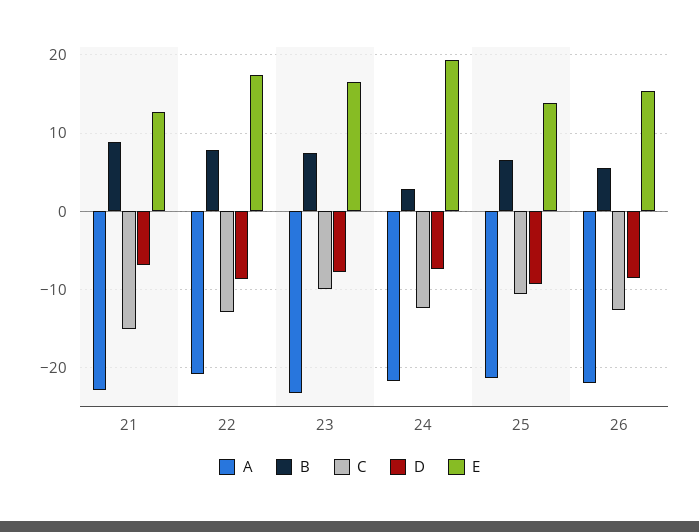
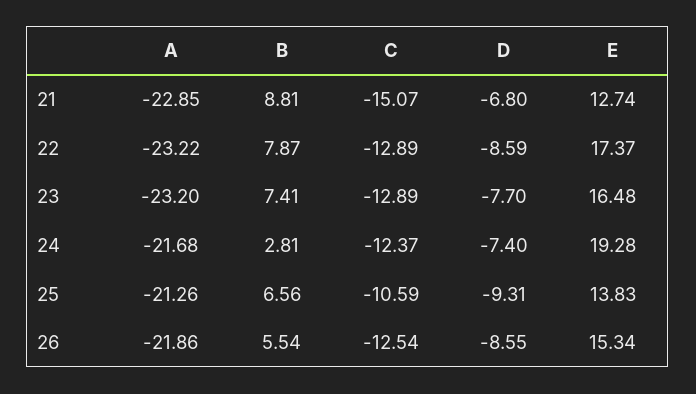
  {
    "A": {
      "21": -22.85,
-     "22": -21,
+     "22": -23.22,
      "23": -23.2,
      "24": -21.68,
      "25": -21.26,
      "26": -21.86
    },
    "B": {
      "21": 8.81,
      "22": 7.87,
      "23": 7.41,
      "24": 2.81,
      "25": 6.56,
      "26": 5.54
    },
    "C": {
      "21": -15.07,
      "22": -12.89,
-     "23": -10,
+     "23": -12.89,
      "24": -12.37,
      "25": -10.59,
      "26": -12.54
    },
    "D": {
      "21": -6.8,
      "22": -8.59,
      "23": -7.7,
      "24": -7.4,
      "25": -9.31,
      "26": -8.55
    },
    "E": {
      "21": 12.74,
      "22": 17.37,
      "23": 16.48,
      "24": 19.28,
      "25": 13.83,
      "26": 15.34
    }
  }

